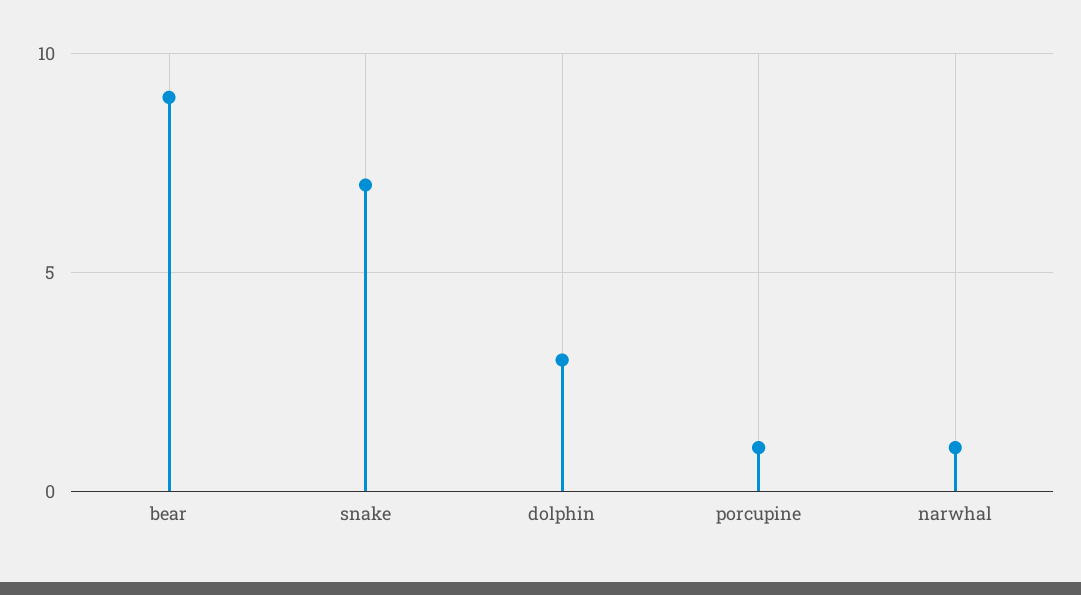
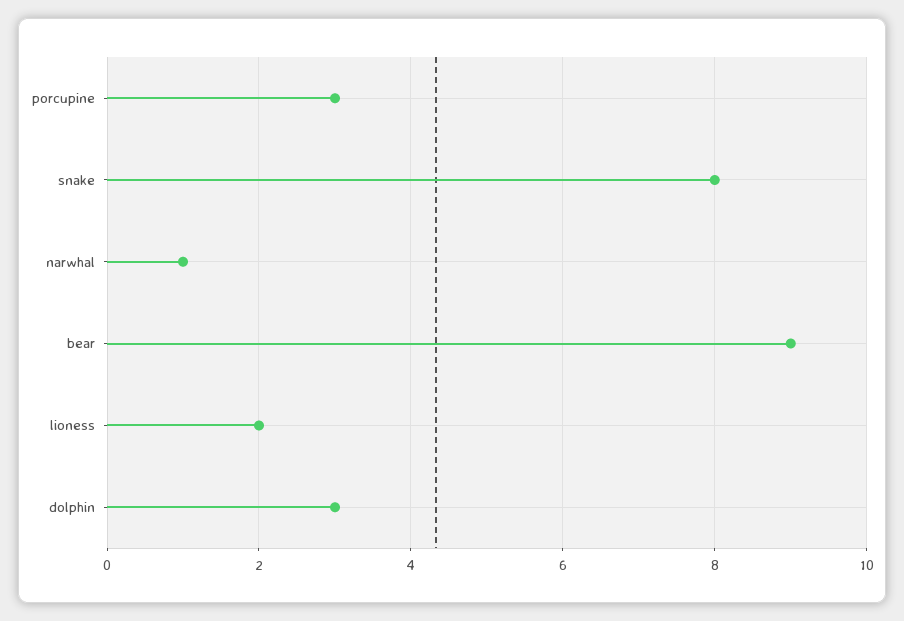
  {
    "bear": 9,
-   "snake": 7,
+   "snake": 8,
    "dolphin": 3,
-   "porcupine": 1,
+   "porcupine": 3,
-   "narwhal": 1
+   "narwhal": 1,
+   "lioness": 2
  }

